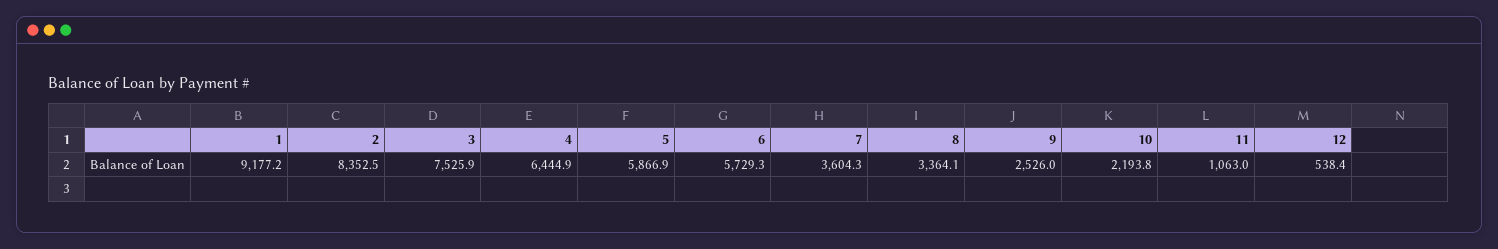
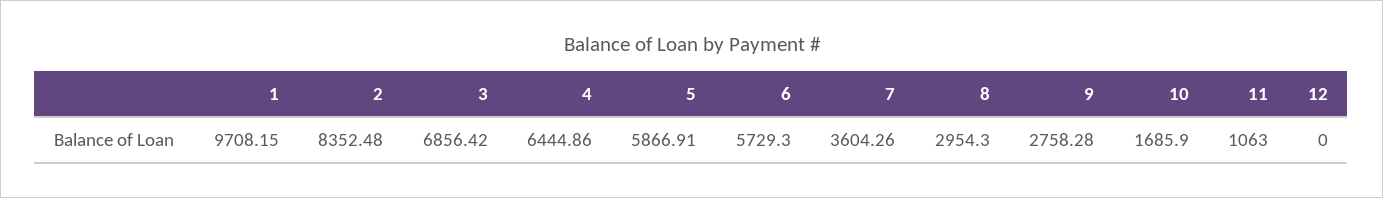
  {
-   "1": 9177.2,
+   "1": 9708.15,
    "2": 8352.48,
-   "3": 7525.9,
+   "3": 6856.42,
    "4": 6444.86,
    "5": 5866.91,
    "6": 5729.3,
    "7": 3604.26,
-   "8": 3364.1,
+   "8": 2954.3,
-   "9": 2526,
+   "9": 2758.28,
-   "10": 2193.8,
+   "10": 1685.9,
    "11": 1063,
-   "12": 538.4
+   "12": 0
  }

